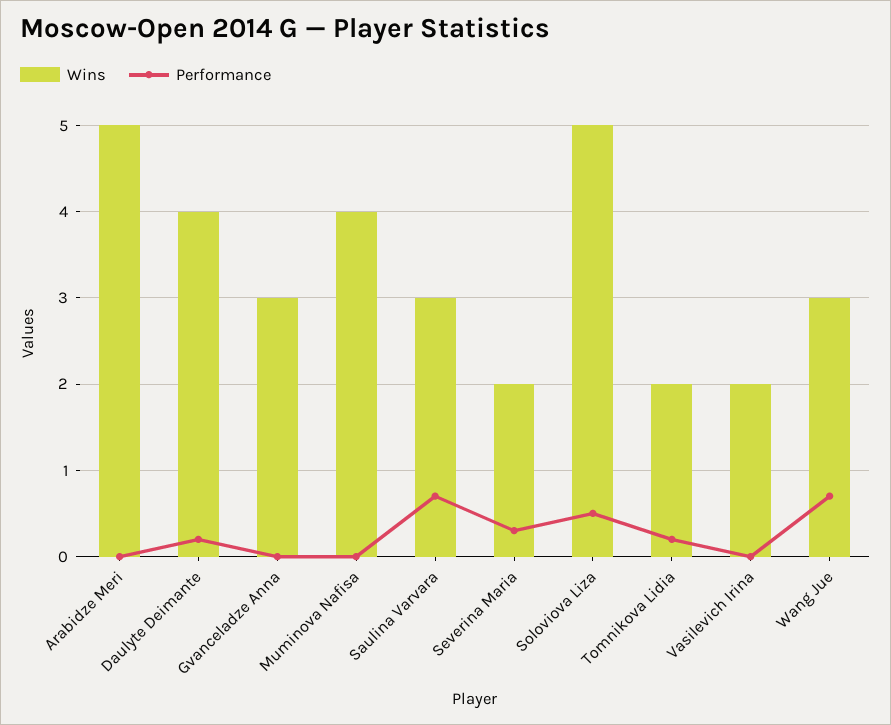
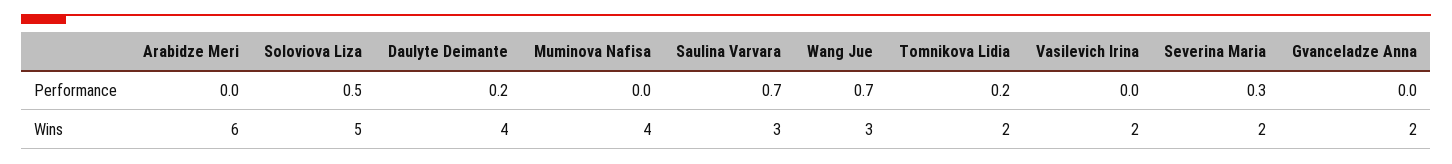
  {
    "Wins": {
-     "Arabidze Meri": 5,
+     "Arabidze Meri": 6,
      "Daulyte Deimante": 4,
-     "Gvanceladze Anna": 3,
+     "Gvanceladze Anna": 2,
      "Muminova Nafisa": 4,
      "Saulina Varvara": 3,
      "Severina Maria": 2,
      "Soloviova Liza": 5,
      "Tomnikova Lidia": 2,
      "Vasilevich Irina": 2,
      "Wang Jue": 3
    },
    "Performance": {
      "Arabidze Meri": 0,
      "Daulyte Deimante": 0.2,
      "Gvanceladze Anna": 0,
      "Muminova Nafisa": 0,
      "Saulina Varvara": 0.7,
      "Severina Maria": 0.3,
      "Soloviova Liza": 0.5,
      "Tomnikova Lidia": 0.2,
      "Vasilevich Irina": 0,
      "Wang Jue": 0.7
    }
  }

